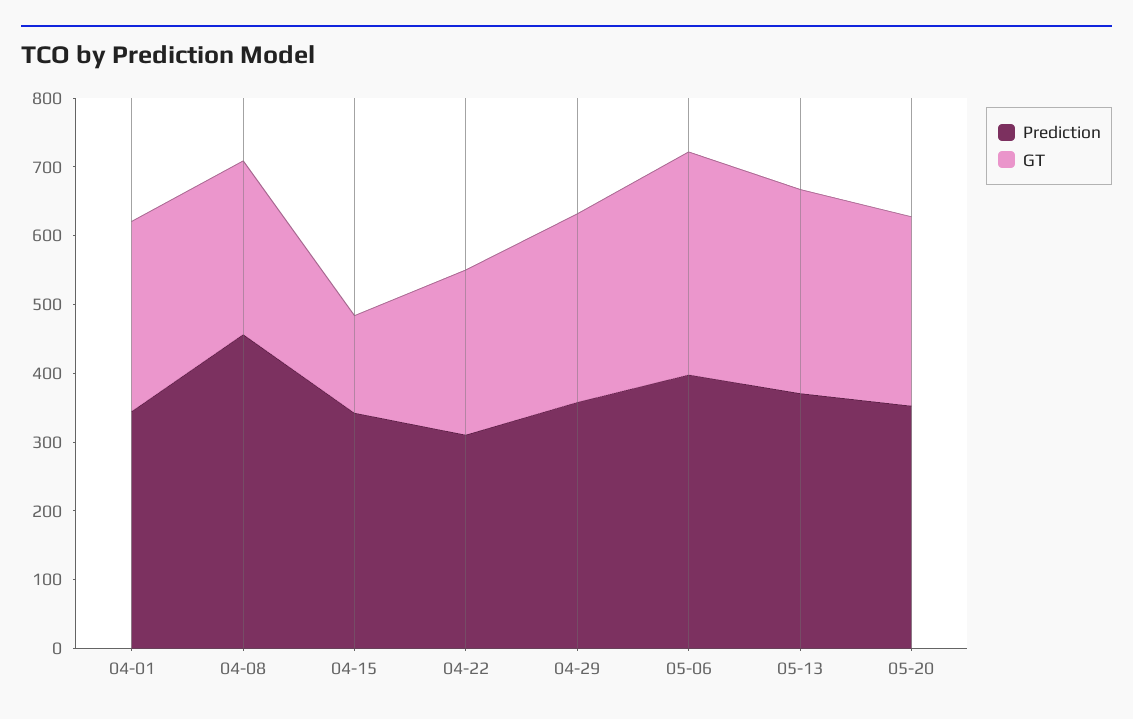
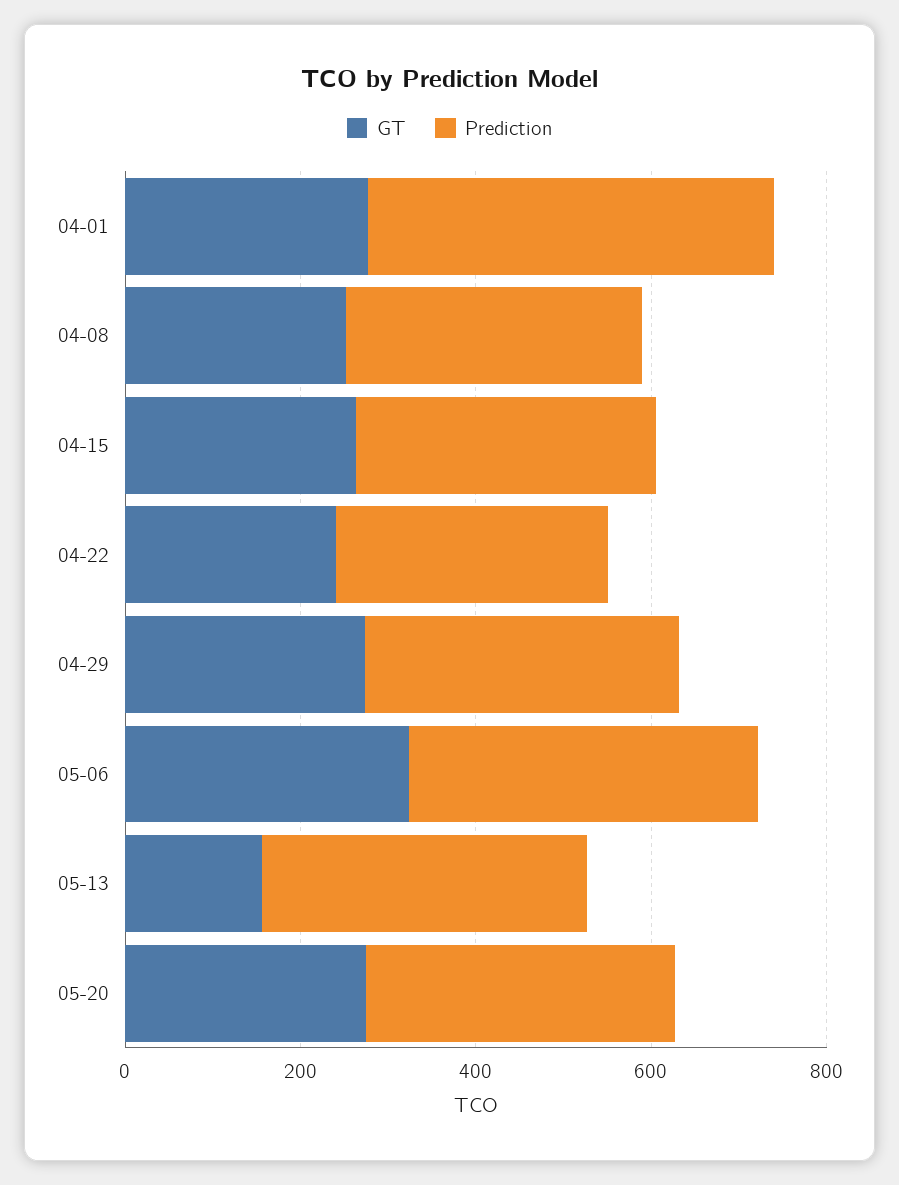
  {
    "Prediction": {
-     "04-01": 340,
+     "04-01": 450,
-     "04-08": 460,
+     "04-08": 350,
      "04-15": 340,
      "04-22": 320,
      "04-29": 360,
      "05-06": 400,
      "05-13": 380,
      "05-20": 360
    },
    "GT": {
      "04-01": 280,
      "04-08": 260,
-     "04-15": 140,
+     "04-15": 250,
      "04-22": 240,
      "04-29": 280,
      "05-06": 320,
-     "05-13": 300,
+     "05-13": 150,
      "05-20": 280
    }
  }

